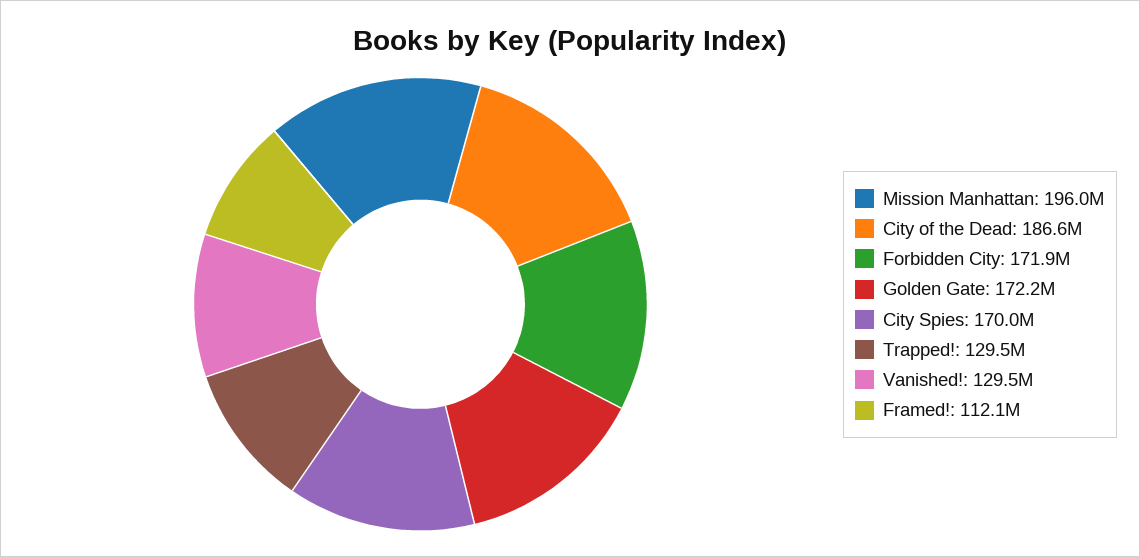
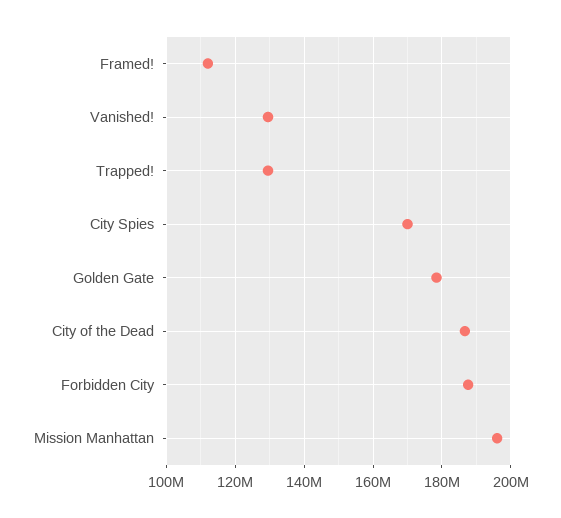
  {
    "Mission Manhattan": 196000000,
    "City of the Dead": 186600000,
-   "Forbidden City": 171900000,
+   "Forbidden City": 188000000,
-   "Golden Gate": 172200000,
+   "Golden Gate": 178000000,
    "City Spies": 170000000,
    "Trapped!": 129500000,
    "Vanished!": 129500000,
    "Framed!": 112100000
  }

